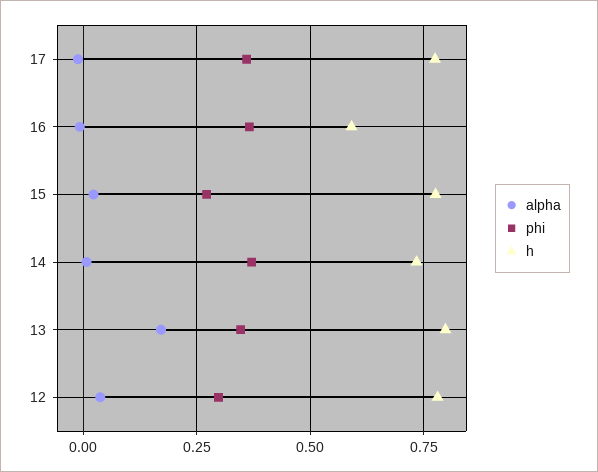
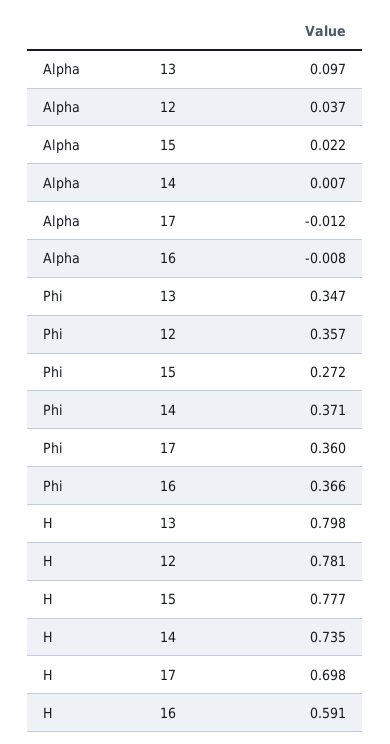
  {
    "alpha": {
      "17": -0.012,
      "16": -0.008,
      "15": 0.022,
      "14": 0.007,
-     "13": 0.175,
+     "13": 0.097,
      "12": 0.037
    },
    "phi": {
      "17": 0.36,
      "16": 0.366,
      "15": 0.272,
      "14": 0.371,
      "13": 0.347,
-     "12": 0.3
+     "12": 0.357
    },
    "h": {
-     "17": 0.775,
+     "17": 0.698,
      "16": 0.591,
      "15": 0.777,
      "14": 0.735,
      "13": 0.798,
      "12": 0.781
    }
  }

